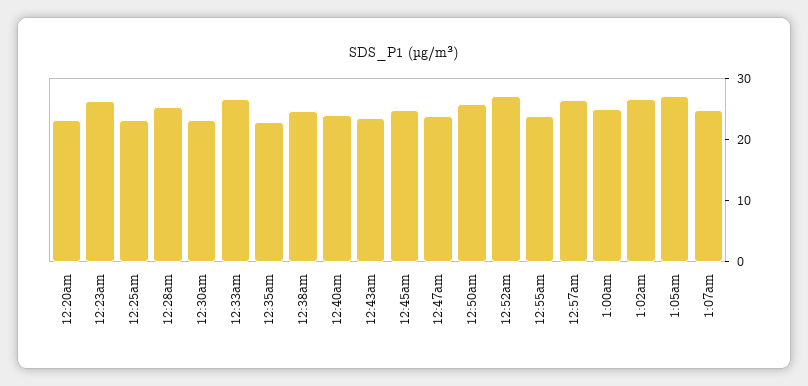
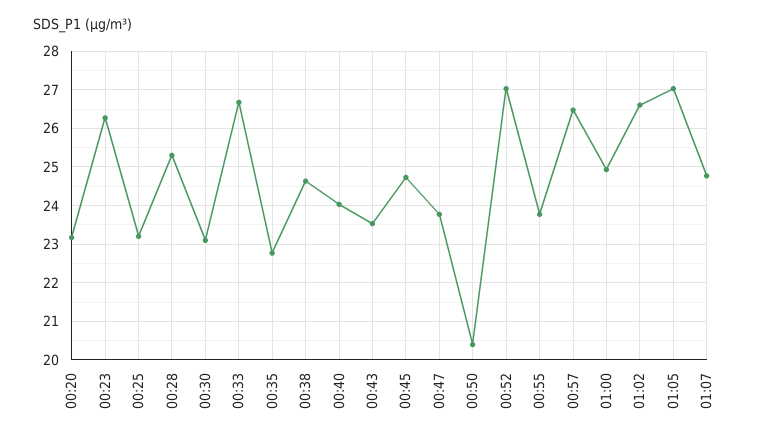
  {
    "12:20am": 23.2,
    "12:23am": 26.2,
    "12:25am": 23.2,
    "12:28am": 25.4,
    "12:30am": 23.2,
    "12:33am": 26.6,
    "12:35am": 22.8,
    "12:38am": 24.6,
    "12:40am": 24,
    "12:43am": 23.6,
    "12:45am": 24.8,
    "12:47am": 23.8,
-   "12:50am": 26,
+   "12:50am": 20.4,
    "12:52am": 27,
    "12:55am": 23.8,
    "12:57am": 26.4,
    "1:00am": 25,
    "1:02am": 26.6,
    "1:05am": 27,
    "1:07am": 24.8
  }

